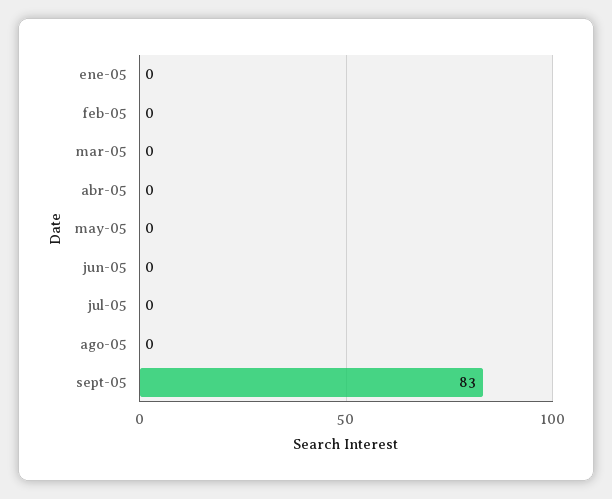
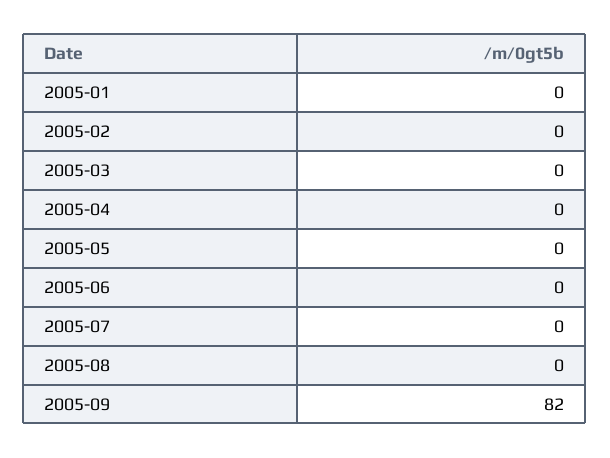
  {
    "ene-05": 0,
    "feb-05": 0,
    "mar-05": 0,
    "abr-05": 0,
    "may-05": 0,
    "jun-05": 0,
    "jul-05": 0,
    "ago-05": 0,
-   "sept-05": 83
+   "sept-05": 82
  }

